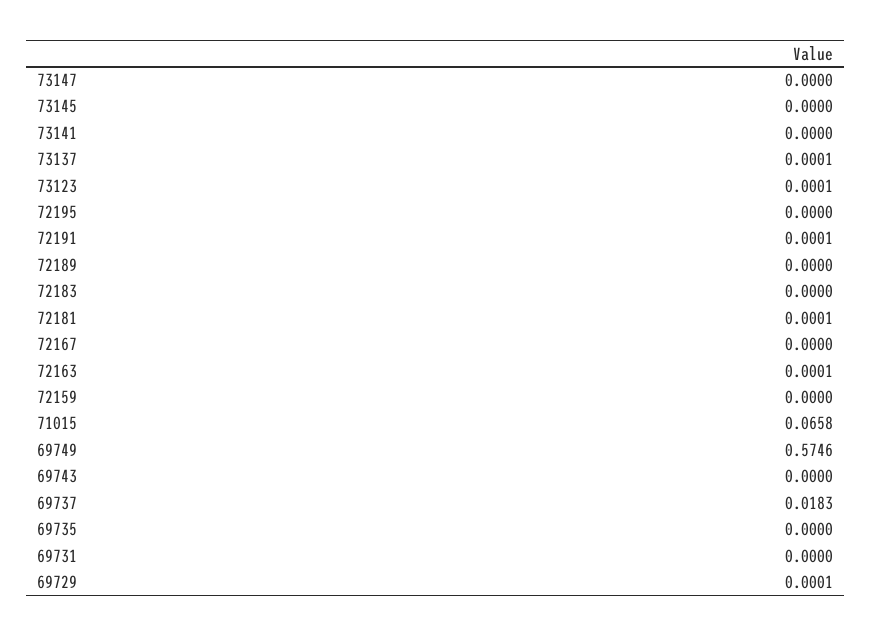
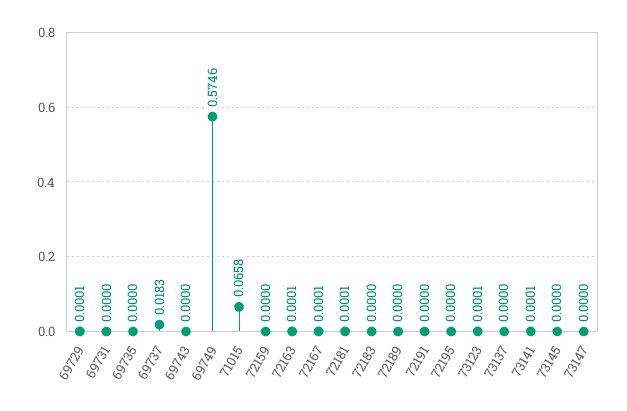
  {
    "73147": 0,
    "73145": 0,
-   "73141": 0,
+   "73141": 0.0001,
-   "73137": 0.0001,
+   "73137": 0,
    "73123": 0.0001,
    "72195": 0,
-   "72191": 0.0001,
+   "72191": 0,
    "72189": 0,
    "72183": 0,
    "72181": 0.0001,
-   "72167": 0,
+   "72167": 0.0001,
    "72163": 0.0001,
    "72159": 0,
    "71015": 0.0658,
    "69749": 0.5746,
    "69743": 0,
    "69737": 0.0183,
    "69735": 0,
    "69731": 0,
    "69729": 0.0001
  }

